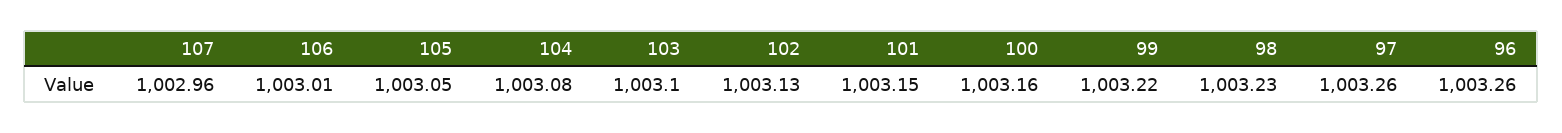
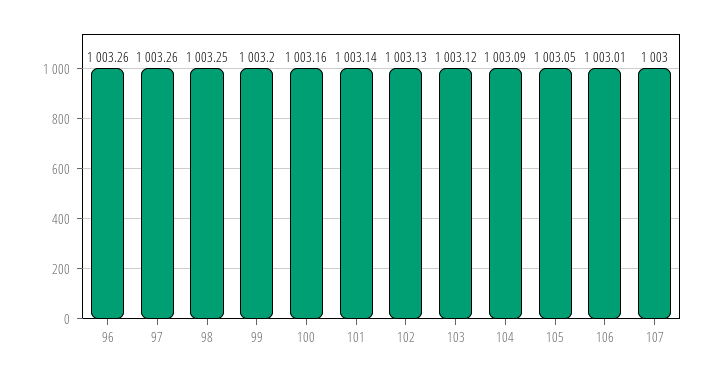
  {
-   "107": 1002.96,
+   "107": 1003,
    "106": 1003.01,
    "105": 1003.05,
-   "104": 1003.08,
+   "104": 1003.09,
-   "103": 1003.1,
+   "103": 1003.12,
    "102": 1003.13,
-   "101": 1003.15,
+   "101": 1003.14,
    "100": 1003.16,
-   "99": 1003.22,
+   "99": 1003.2,
-   "98": 1003.23,
+   "98": 1003.25,
    "97": 1003.26,
    "96": 1003.26
  }

